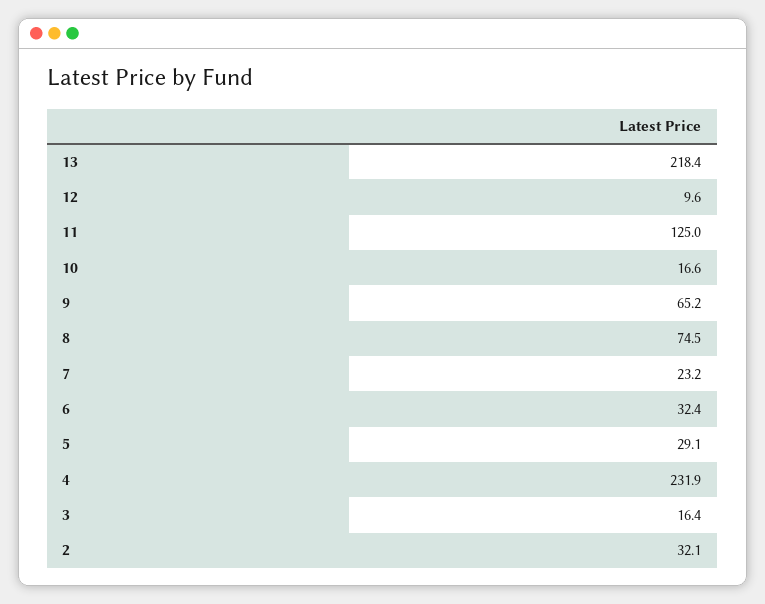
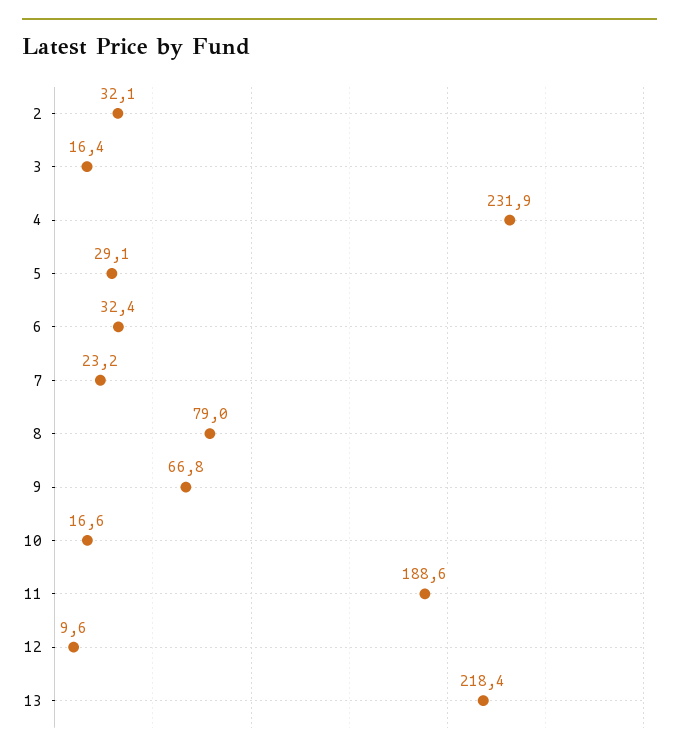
  {
    "13": 218.4,
    "12": 9.6,
-   "11": 125,
+   "11": 188.6,
    "10": 16.6,
-   "9": 65.2,
+   "9": 66.8,
-   "8": 74.5,
+   "8": 79,
    "7": 23.2,
    "6": 32.4,
    "5": 29.1,
    "4": 231.9,
    "3": 16.4,
    "2": 32.1
  }

